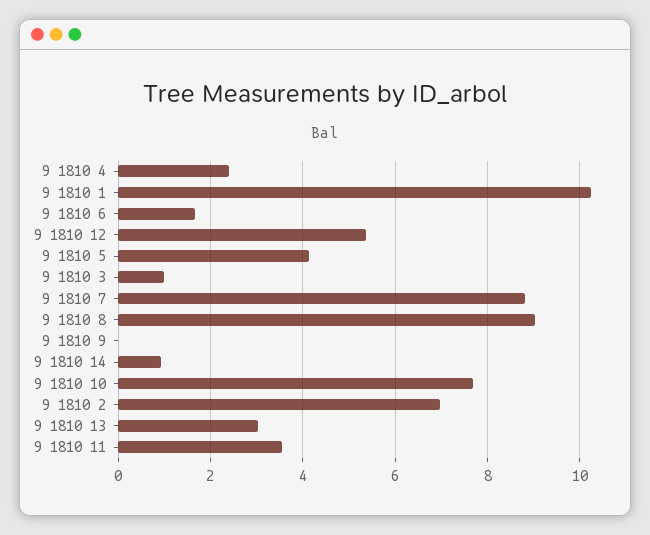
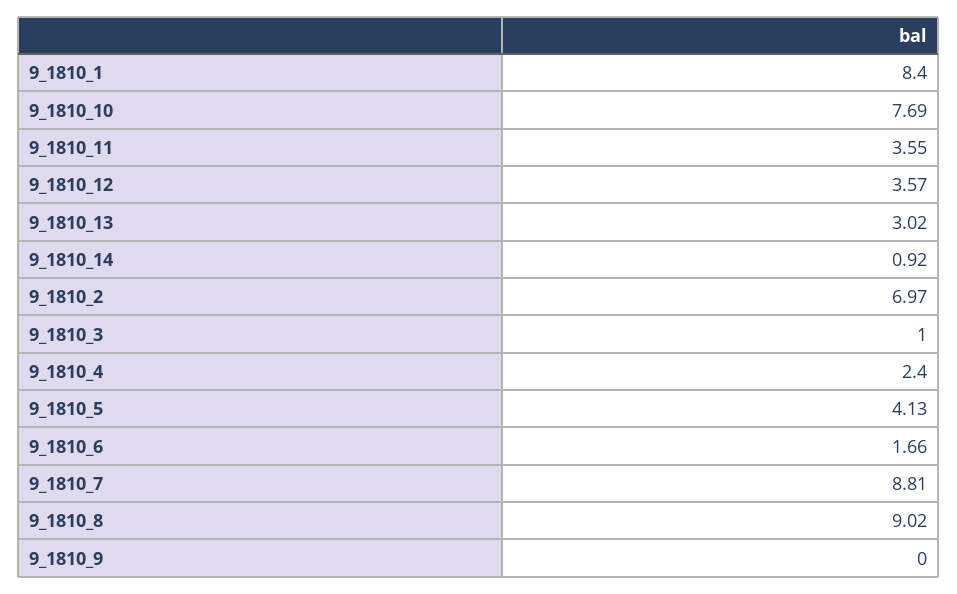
  {
    "9 1810 4": 2.4,
-   "9 1810 1": 10.2,
+   "9 1810 1": 8.4,
    "9 1810 6": 1.66,
-   "9 1810 12": 5.4,
+   "9 1810 12": 3.57,
    "9 1810 5": 4.13,
    "9 1810 3": 1,
    "9 1810 7": 8.81,
    "9 1810 8": 9.02,
    "9 1810 9": 0,
    "9 1810 14": 0.92,
    "9 1810 10": 7.69,
    "9 1810 2": 6.97,
    "9 1810 13": 3.02,
    "9 1810 11": 3.55
  }

